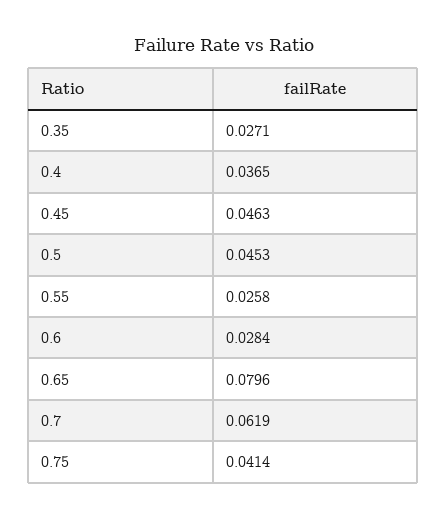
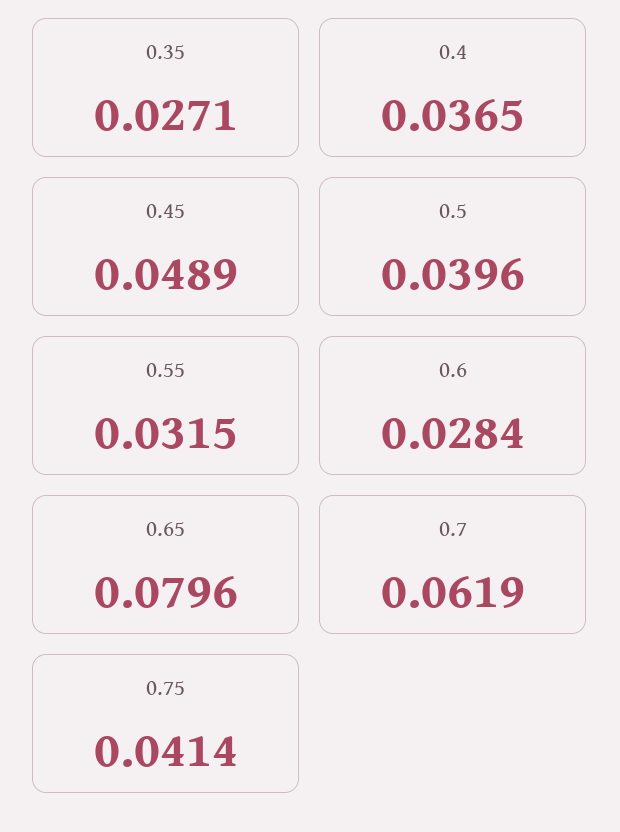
  {
    "0.35": 0.0271,
    "0.4": 0.0365,
-   "0.45": 0.0463,
+   "0.45": 0.0489,
-   "0.5": 0.0453,
+   "0.5": 0.0396,
-   "0.55": 0.0258,
+   "0.55": 0.0315,
    "0.6": 0.0284,
    "0.65": 0.0796,
    "0.7": 0.0619,
    "0.75": 0.0414
  }

